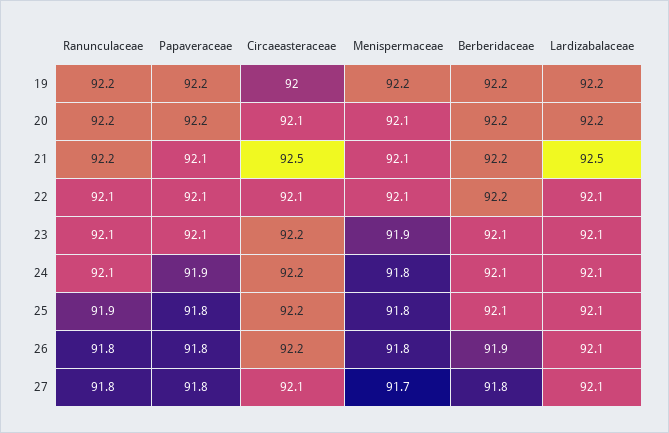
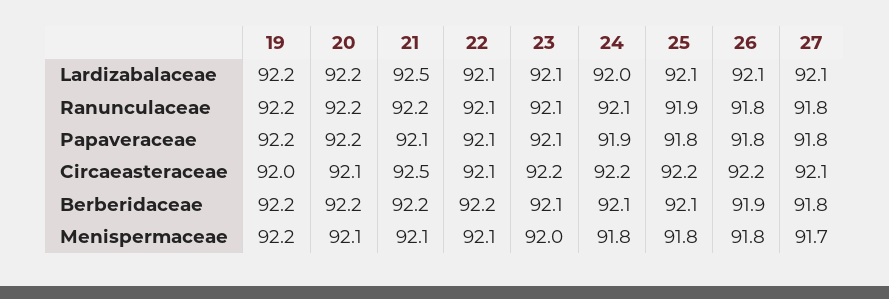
  {
    "Ranunculaceae": {
      "19": 92.2,
      "20": 92.2,
      "21": 92.2,
      "22": 92.1,
      "23": 92.1,
      "24": 92.1,
      "25": 91.9,
      "26": 91.8,
      "27": 91.8
    },
    "Papaveraceae": {
      "19": 92.2,
      "20": 92.2,
      "21": 92.1,
      "22": 92.1,
      "23": 92.1,
      "24": 91.9,
      "25": 91.8,
      "26": 91.8,
      "27": 91.8
    },
    "Circaeasteraceae": {
      "19": 92,
      "20": 92.1,
      "21": 92.5,
      "22": 92.1,
      "23": 92.2,
      "24": 92.2,
      "25": 92.2,
      "26": 92.2,
      "27": 92.1
    },
    "Menispermaceae": {
      "19": 92.2,
      "20": 92.1,
      "21": 92.1,
      "22": 92.1,
-     "23": 91.9,
+     "23": 92,
      "24": 91.8,
      "25": 91.8,
      "26": 91.8,
      "27": 91.7
    },
    "Berberidaceae": {
      "19": 92.2,
      "20": 92.2,
      "21": 92.2,
      "22": 92.2,
      "23": 92.1,
      "24": 92.1,
      "25": 92.1,
      "26": 91.9,
      "27": 91.8
    },
    "Lardizabalaceae": {
      "19": 92.2,
      "20": 92.2,
      "21": 92.5,
      "22": 92.1,
      "23": 92.1,
-     "24": 92.1,
+     "24": 92,
      "25": 92.1,
      "26": 92.1,
      "27": 92.1
    }
  }

